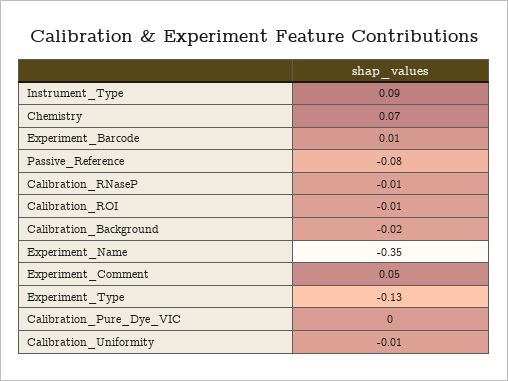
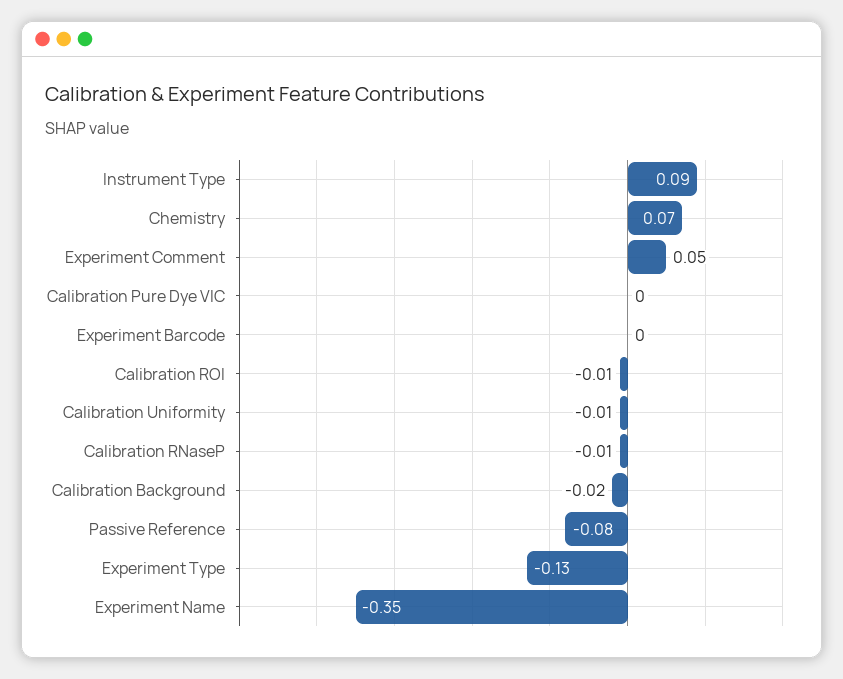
  {
    "Instrument_Type": 0.09,
    "Chemistry": 0.07,
-   "Experiment_Barcode": 0.01,
+   "Experiment_Barcode": 0,
    "Passive_Reference": -0.08,
    "Calibration_RNaseP": -0.01,
    "Calibration_ROI": -0.01,
    "Calibration_Background": -0.02,
    "Experiment_Name": -0.35,
    "Experiment_Comment": 0.05,
    "Experiment_Type": -0.13,
    "Calibration_Pure_Dye_VIC": 0,
    "Calibration_Uniformity": -0.01
  }

